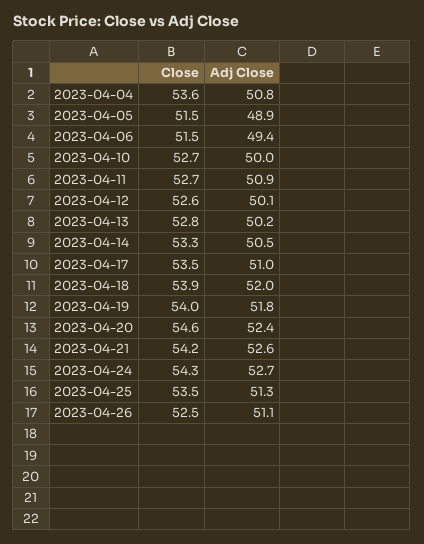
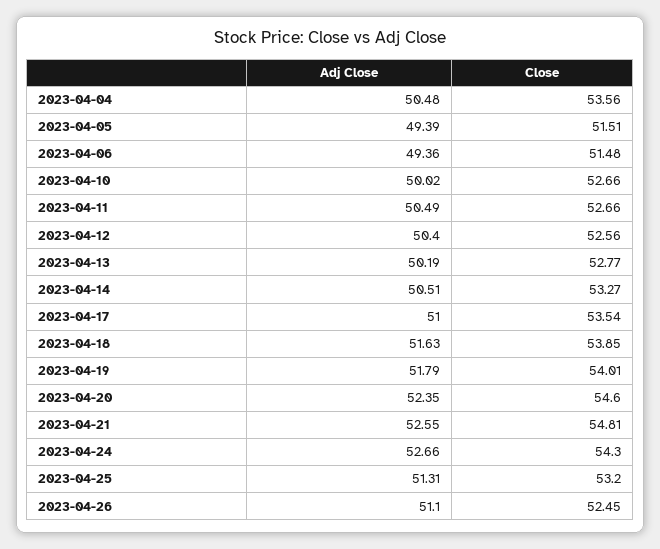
  {
    "Close": {
      "2023-04-04": 53.56,
      "2023-04-05": 51.51,
      "2023-04-06": 51.48,
      "2023-04-10": 52.66,
      "2023-04-11": 52.66,
      "2023-04-12": 52.56,
      "2023-04-13": 52.77,
      "2023-04-14": 53.27,
      "2023-04-17": 53.54,
      "2023-04-18": 53.85,
      "2023-04-19": 54.01,
      "2023-04-20": 54.6,
-     "2023-04-21": 54.2,
+     "2023-04-21": 54.81,
      "2023-04-24": 54.3,
-     "2023-04-25": 53.5,
+     "2023-04-25": 53.2,
      "2023-04-26": 52.45
    },
    "Adj Close": {
-     "2023-04-04": 50.8,
+     "2023-04-04": 50.48,
-     "2023-04-05": 48.9,
+     "2023-04-05": 49.39,
      "2023-04-06": 49.36,
      "2023-04-10": 50.02,
-     "2023-04-11": 50.9,
+     "2023-04-11": 50.49,
-     "2023-04-12": 50.1,
+     "2023-04-12": 50.4,
      "2023-04-13": 50.19,
      "2023-04-14": 50.51,
      "2023-04-17": 51,
-     "2023-04-18": 52,
+     "2023-04-18": 51.63,
      "2023-04-19": 51.79,
      "2023-04-20": 52.35,
      "2023-04-21": 52.55,
      "2023-04-24": 52.66,
      "2023-04-25": 51.31,
      "2023-04-26": 51.1
    }
  }

